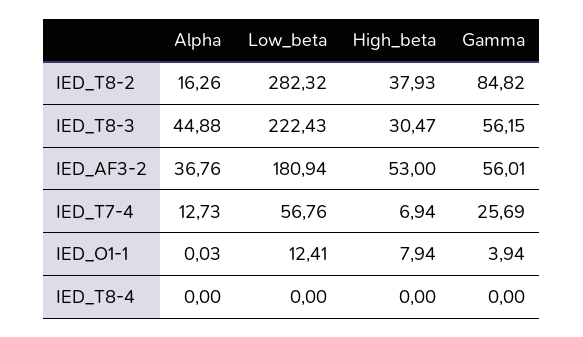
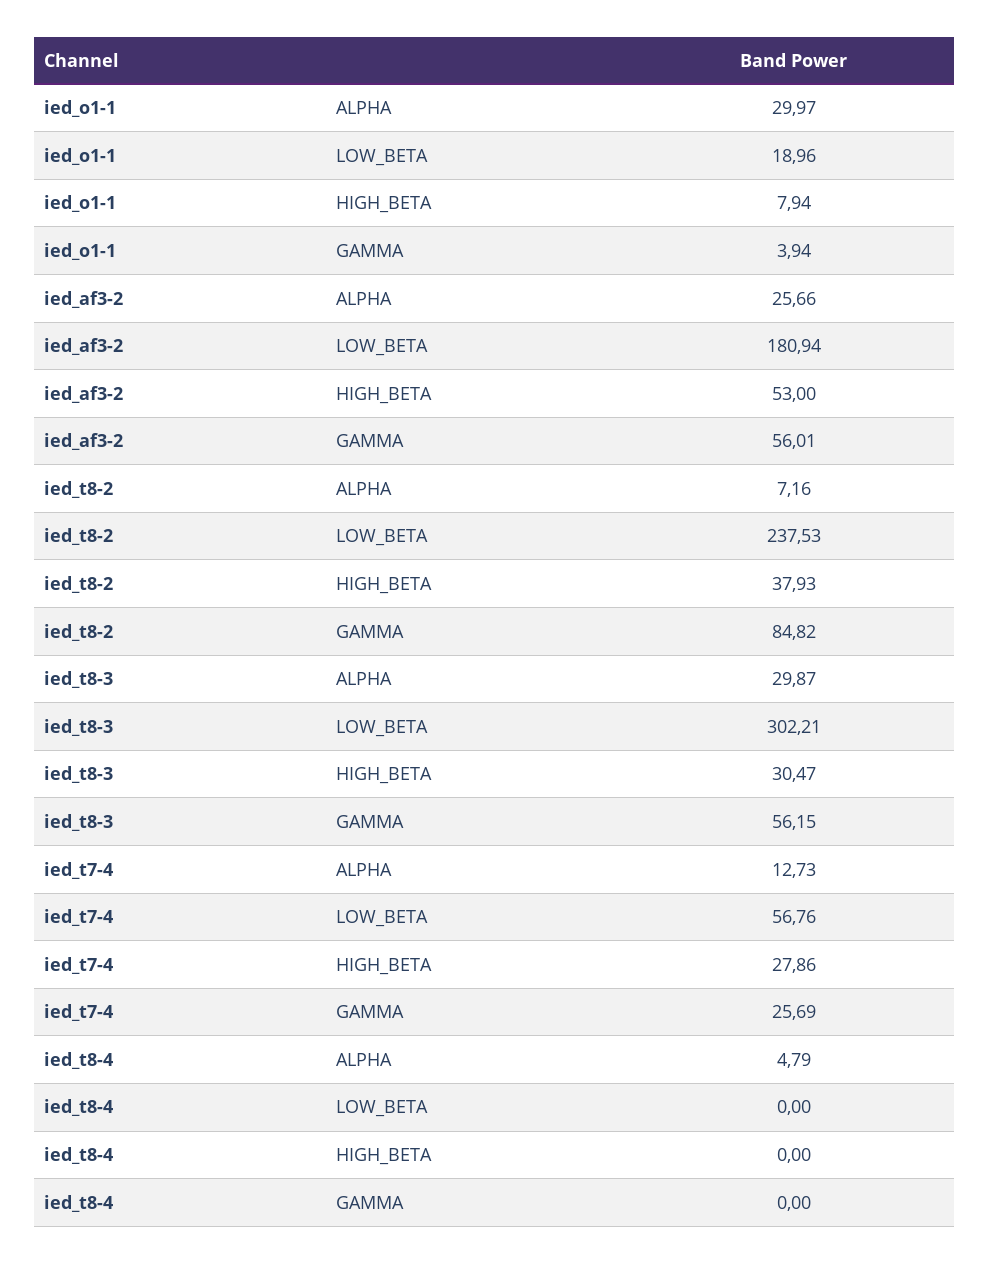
  {
    "Alpha": {
-     "IED_T8-2": 16.26,
+     "IED_T8-2": 7.16,
-     "IED_T8-3": 44.88,
+     "IED_T8-3": 29.87,
-     "IED_AF3-2": 36.76,
+     "IED_AF3-2": 25.66,
      "IED_T7-4": 12.73,
-     "IED_O1-1": 0.03,
+     "IED_O1-1": 29.97,
-     "IED_T8-4": 0
+     "IED_T8-4": 4.79
    },
    "Low_beta": {
-     "IED_T8-2": 282.32,
+     "IED_T8-2": 237.53,
-     "IED_T8-3": 222.43,
+     "IED_T8-3": 302.21,
      "IED_AF3-2": 180.94,
      "IED_T7-4": 56.76,
-     "IED_O1-1": 12.41,
+     "IED_O1-1": 18.96,
      "IED_T8-4": 0
    },
    "High_beta": {
      "IED_T8-2": 37.93,
      "IED_T8-3": 30.47,
      "IED_AF3-2": 53,
-     "IED_T7-4": 6.94,
+     "IED_T7-4": 27.86,
      "IED_O1-1": 7.94,
      "IED_T8-4": 0
    },
    "Gamma": {
      "IED_T8-2": 84.82,
      "IED_T8-3": 56.15,
      "IED_AF3-2": 56.01,
      "IED_T7-4": 25.69,
      "IED_O1-1": 3.94,
      "IED_T8-4": 0
    }
  }

